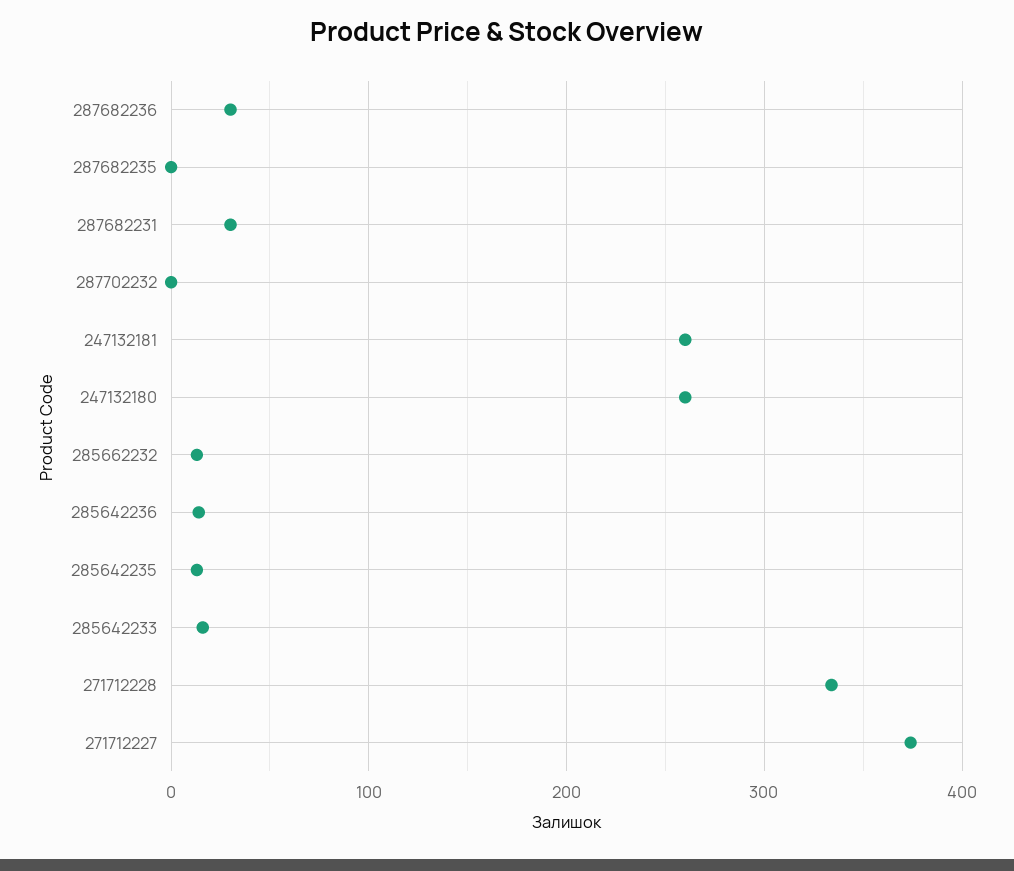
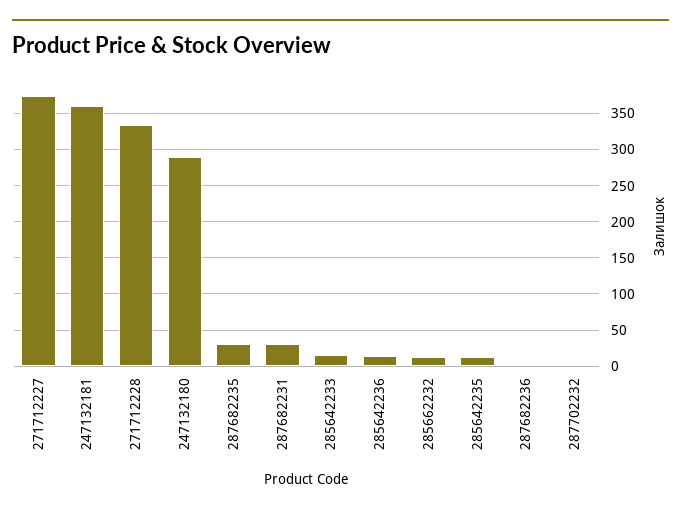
  {
-   "287682236": 30,
+   "287682236": 0,
-   "287682235": 0,
+   "287682235": 30,
    "287682231": 30,
    "287702232": 0,
-   "247132181": 260,
+   "247132181": 360,
-   "247132180": 260,
+   "247132180": 290,
    "285662232": 10,
    "285642236": 10,
    "285642235": 10,
    "285642233": 20,
    "271712228": 330,
    "271712227": 370
  }

